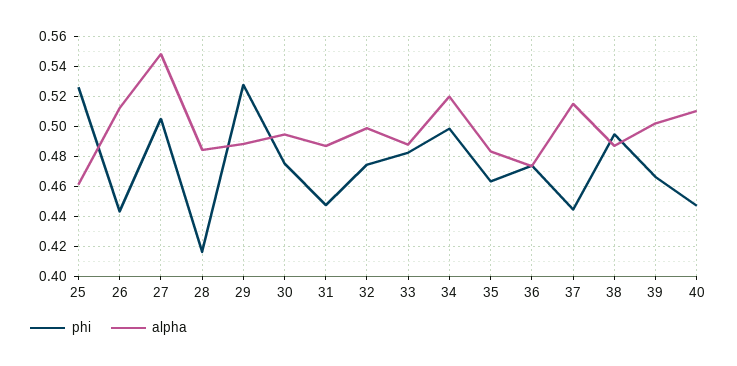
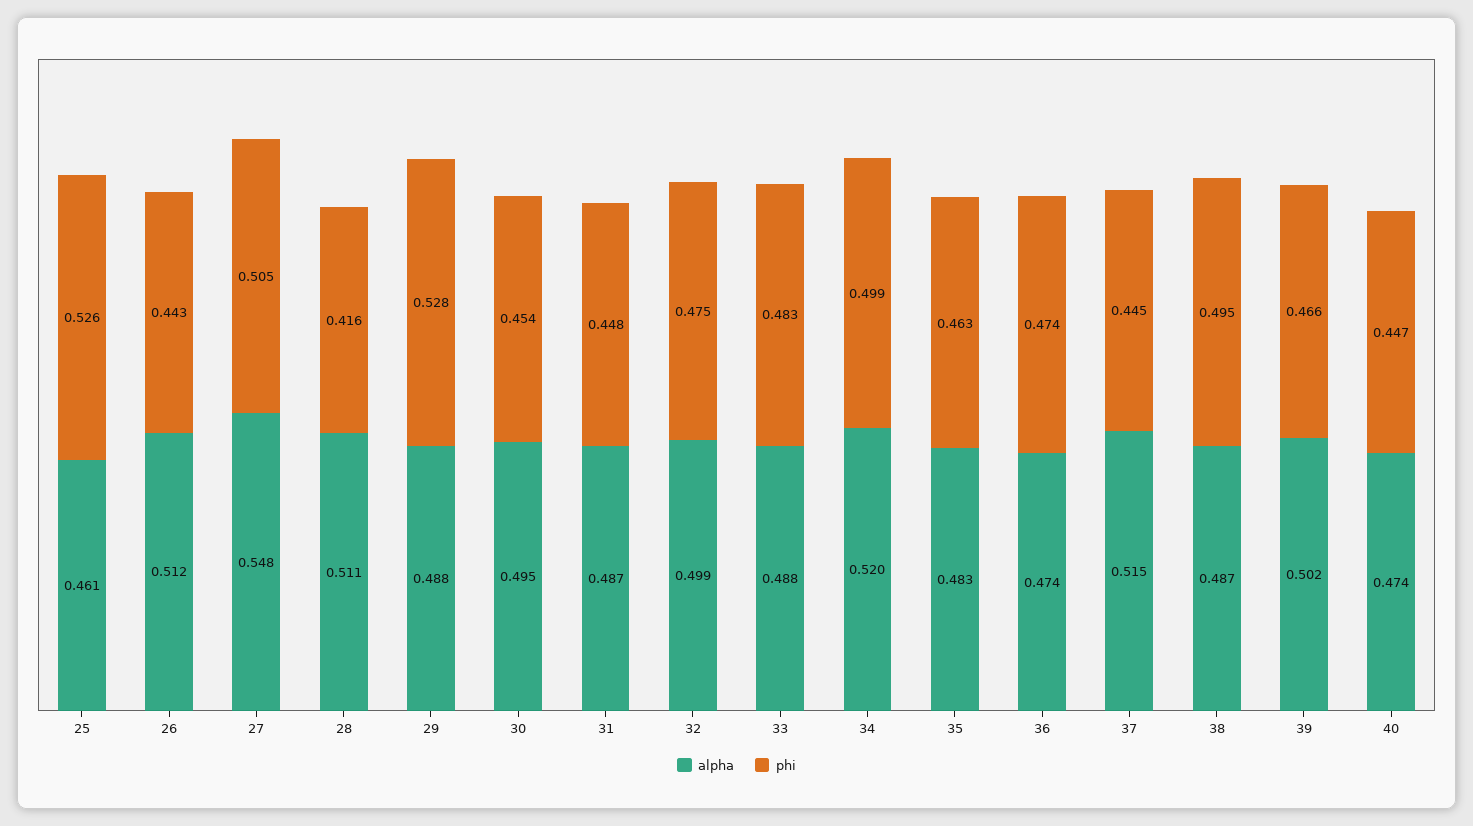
  {
    "phi": {
      "25": 0.526,
      "26": 0.443,
      "27": 0.505,
      "28": 0.416,
      "29": 0.528,
-     "30": 0.475,
+     "30": 0.454,
      "31": 0.448,
      "32": 0.475,
      "33": 0.483,
      "34": 0.499,
      "35": 0.463,
      "36": 0.474,
      "37": 0.445,
      "38": 0.495,
      "39": 0.466,
      "40": 0.447
    },
    "alpha": {
      "25": 0.461,
      "26": 0.512,
      "27": 0.548,
-     "28": 0.485,
+     "28": 0.511,
      "29": 0.488,
      "30": 0.495,
      "31": 0.487,
      "32": 0.499,
      "33": 0.488,
      "34": 0.52,
      "35": 0.483,
      "36": 0.474,
      "37": 0.515,
      "38": 0.487,
      "39": 0.502,
-     "40": 0.51
+     "40": 0.474
    }
  }

